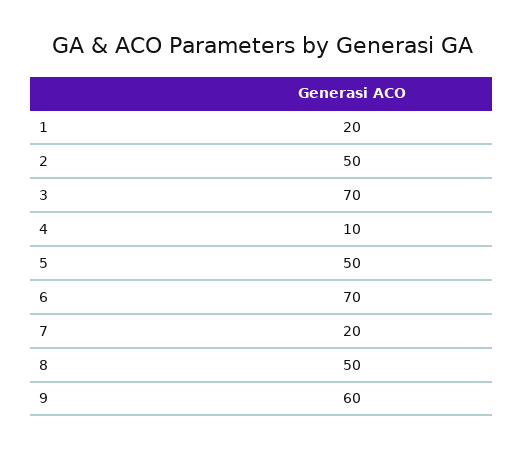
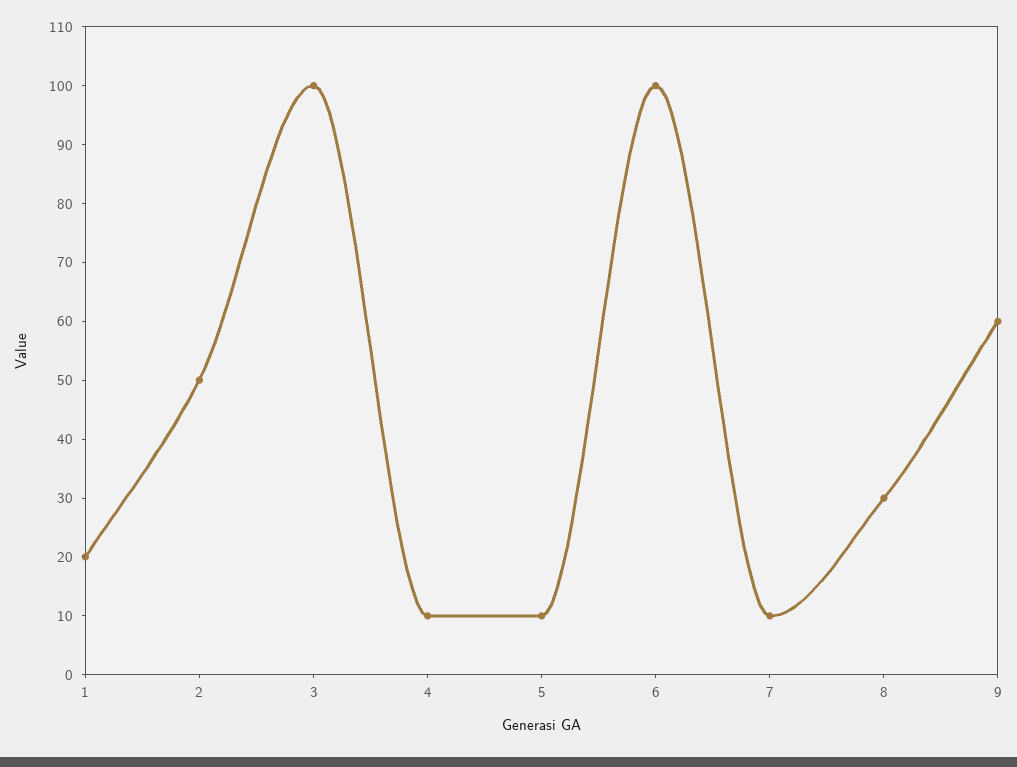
  {
    "1": 20,
    "2": 50,
-   "3": 70,
+   "3": 100,
    "4": 10,
-   "5": 50,
+   "5": 10,
-   "6": 70,
+   "6": 100,
-   "7": 20,
+   "7": 10,
-   "8": 50,
+   "8": 30,
    "9": 60
  }

